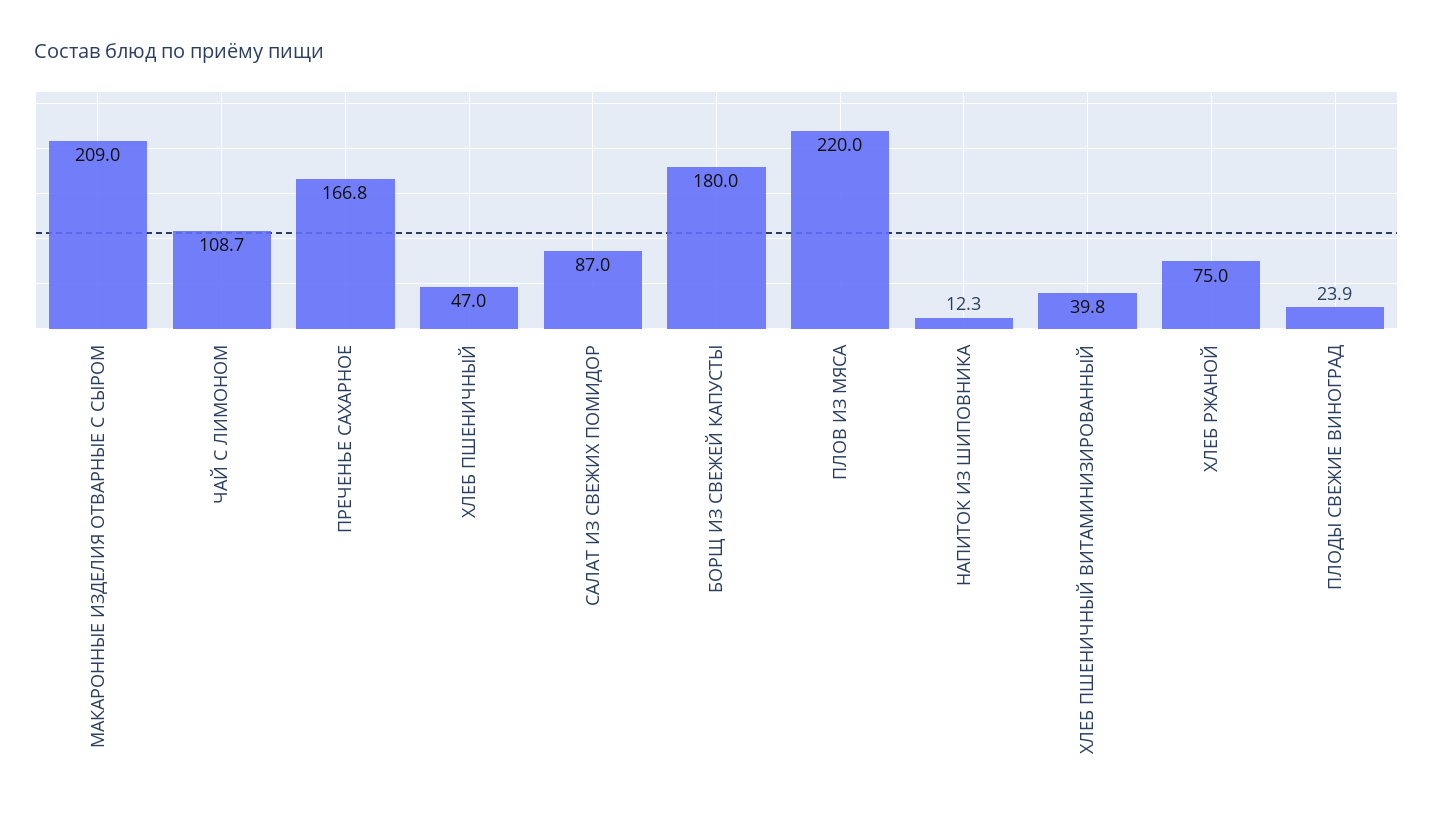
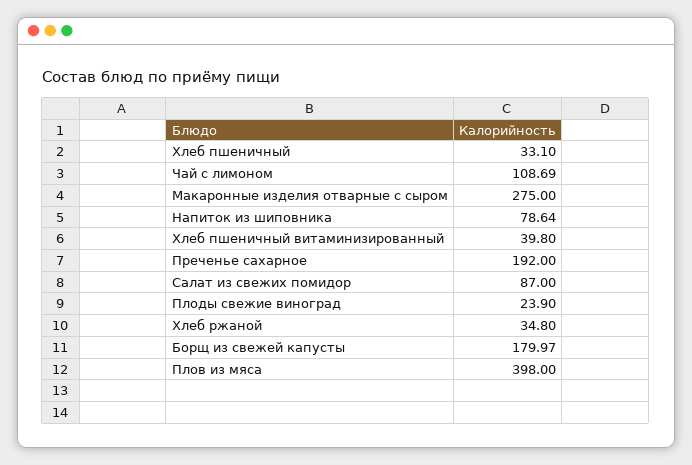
  {
-   "МАКАРОННЫЕ ИЗДЕЛИЯ ОТВАРНЫЕ С СЫРОМ": 209,
+   "МАКАРОННЫЕ ИЗДЕЛИЯ ОТВАРНЫЕ С СЫРОМ": 275,
    "ЧАЙ С ЛИМОНОМ": 108.69,
-   "ПРЕЧЕНЬЕ САХАРНОЕ": 166.8,
+   "ПРЕЧЕНЬЕ САХАРНОЕ": 192,
-   "ХЛЕБ ПШЕНИЧНЫЙ": 47,
+   "ХЛЕБ ПШЕНИЧНЫЙ": 33.1,
    "САЛАТ ИЗ СВЕЖИХ ПОМИДОР": 87,
    "БОРЩ ИЗ СВЕЖЕЙ КАПУСТЫ": 179.97,
-   "ПЛОВ ИЗ МЯСА": 220,
+   "ПЛОВ ИЗ МЯСА": 398,
-   "НАПИТОК ИЗ ШИПОВНИКА": 12.3,
+   "НАПИТОК ИЗ ШИПОВНИКА": 78.64,
    "ХЛЕБ ПШЕНИЧНЫЙ ВИТАМИНИЗИРОВАННЫЙ": 39.8,
-   "ХЛЕБ РЖАНОЙ": 75,
+   "ХЛЕБ РЖАНОЙ": 34.8,
    "ПЛОДЫ СВЕЖИЕ ВИНОГРАД": 23.9
  }

